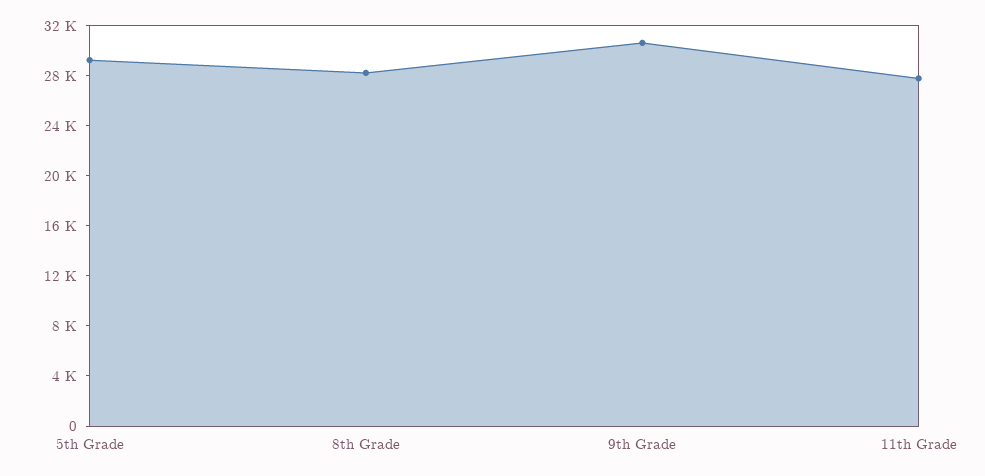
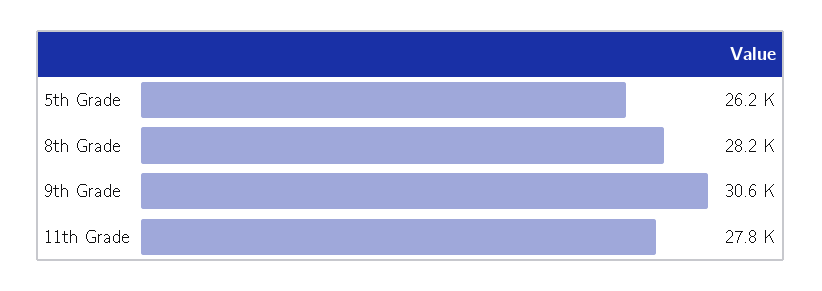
  {
-   "5th Grade": 29000,
+   "5th Grade": 26200,
    "8th Grade": 28200,
    "9th Grade": 30600,
    "11th Grade": 27800
  }

